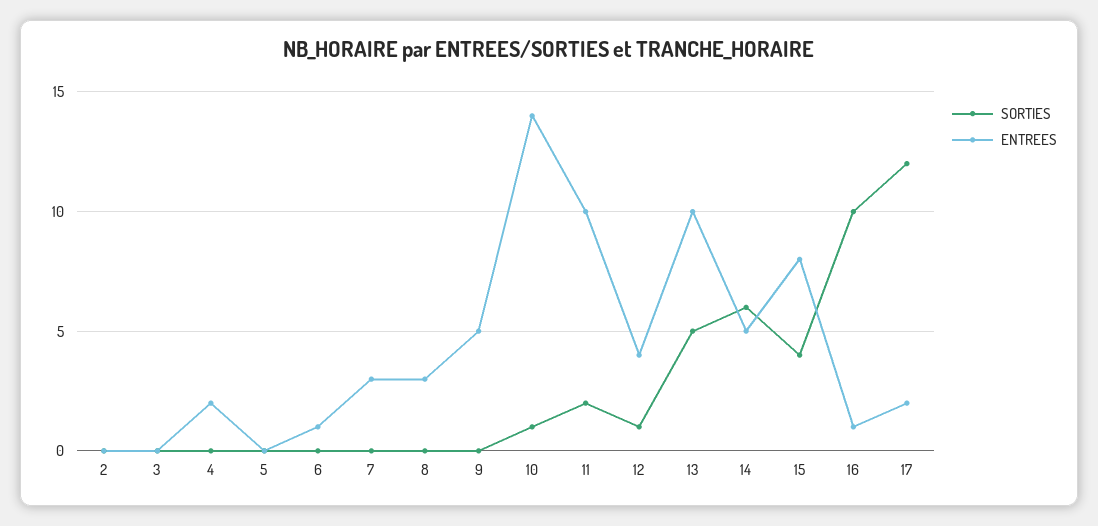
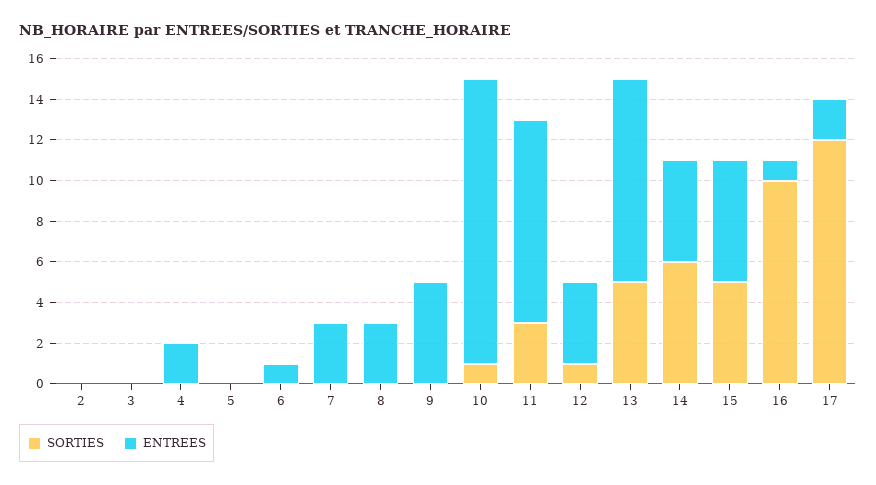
  {
    "SORTIES": {
      "2": 0,
      "3": 0,
      "4": 0,
      "5": 0,
      "6": 0,
      "7": 0,
      "8": 0,
      "9": 0,
      "10": 1,
-     "11": 2,
+     "11": 3,
      "12": 1,
      "13": 5,
      "14": 6,
-     "15": 4,
+     "15": 5,
      "16": 10,
      "17": 12
    },
    "ENTREES": {
      "2": 0,
      "3": 0,
      "4": 2,
      "5": 0,
      "6": 1,
      "7": 3,
      "8": 3,
      "9": 5,
      "10": 14,
      "11": 10,
      "12": 4,
      "13": 10,
      "14": 5,
-     "15": 8,
+     "15": 6,
      "16": 1,
      "17": 2
    }
  }

